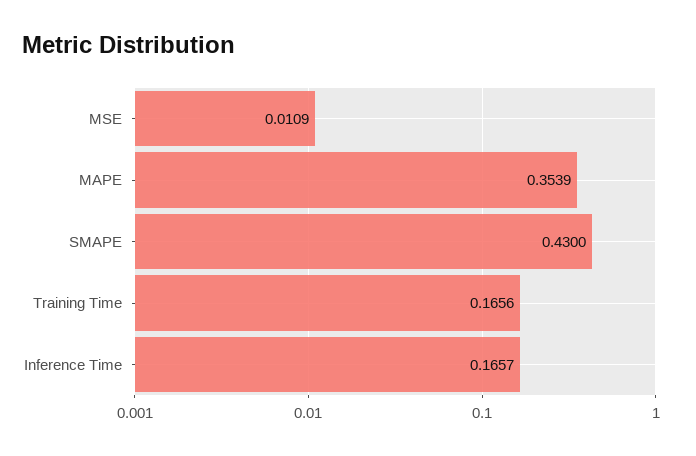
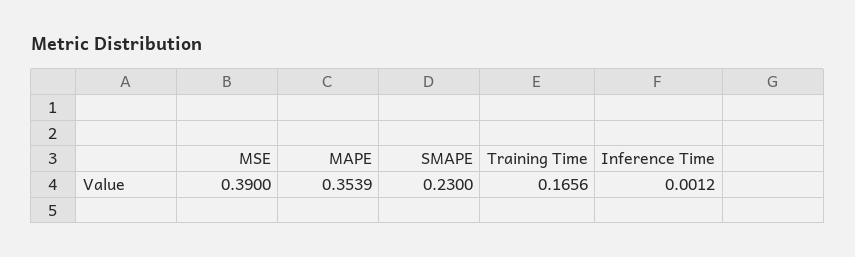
  {
-   "MSE": 0.0109,
+   "MSE": 0.39,
    "MAPE": 0.3539,
-   "SMAPE": 0.43,
+   "SMAPE": 0.23,
    "Training Time": 0.1656,
-   "Inference Time": 0.1657
+   "Inference Time": 0.0012
  }

